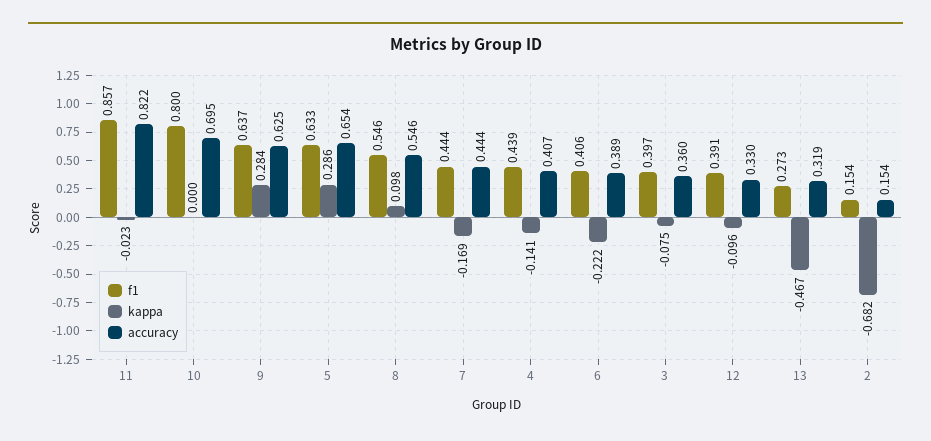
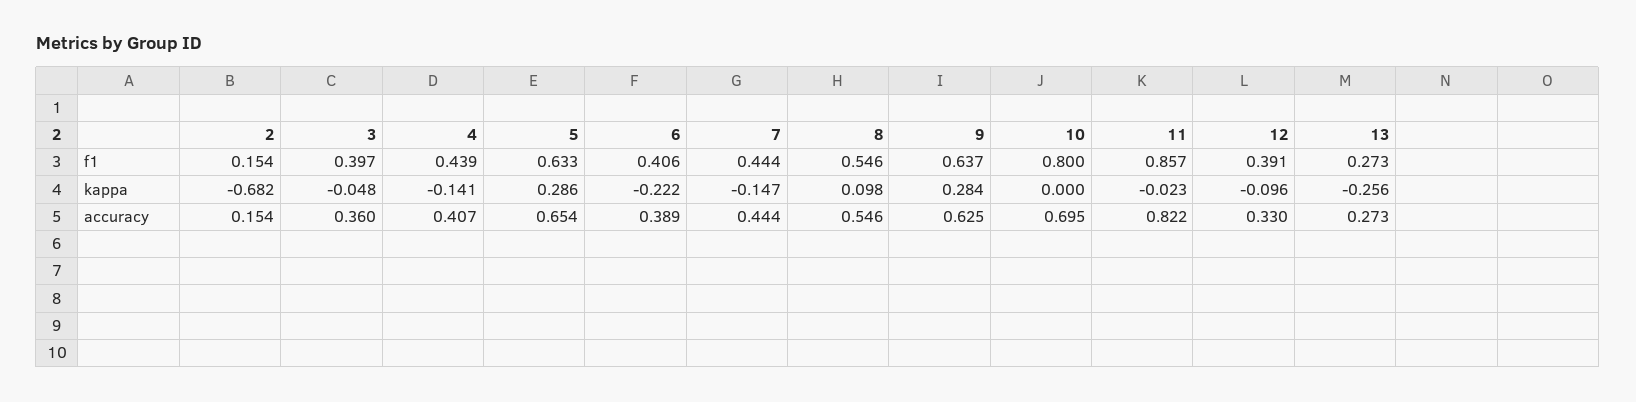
  {
    "f1": {
      "11": 0.857,
      "10": 0.8,
      "9": 0.637,
      "5": 0.633,
      "8": 0.546,
      "7": 0.444,
      "4": 0.439,
      "6": 0.406,
      "3": 0.397,
      "12": 0.391,
      "13": 0.273,
      "2": 0.154
    },
    "kappa": {
      "11": -0.023,
      "10": 0,
      "9": 0.284,
      "5": 0.286,
      "8": 0.098,
-     "7": -0.169,
+     "7": -0.147,
      "4": -0.141,
      "6": -0.222,
-     "3": -0.075,
+     "3": -0.048,
      "12": -0.096,
-     "13": -0.467,
+     "13": -0.256,
      "2": -0.682
    },
    "accuracy": {
      "11": 0.822,
      "10": 0.695,
      "9": 0.625,
      "5": 0.654,
      "8": 0.546,
      "7": 0.444,
      "4": 0.407,
      "6": 0.389,
      "3": 0.36,
      "12": 0.33,
-     "13": 0.319,
+     "13": 0.273,
      "2": 0.154
    }
  }

